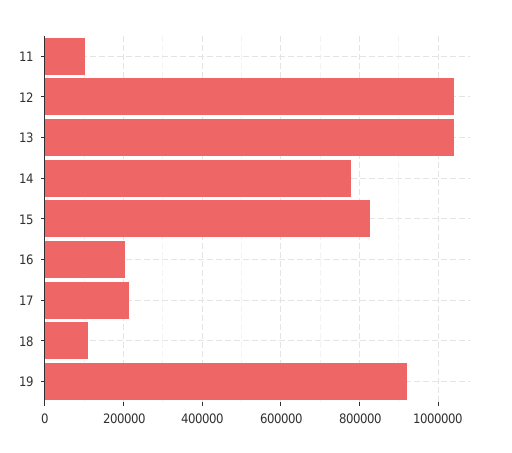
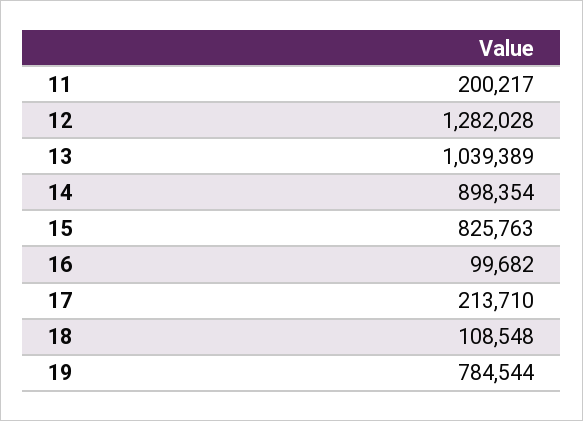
  {
-   "11": 100000,
+   "11": 200217,
-   "12": 1040000,
+   "12": 1282028,
    "13": 1039389,
-   "14": 780000,
+   "14": 898354,
    "15": 825763,
-   "16": 200000,
+   "16": 99682,
    "17": 213710,
    "18": 108548,
-   "19": 920000
+   "19": 784544
  }

